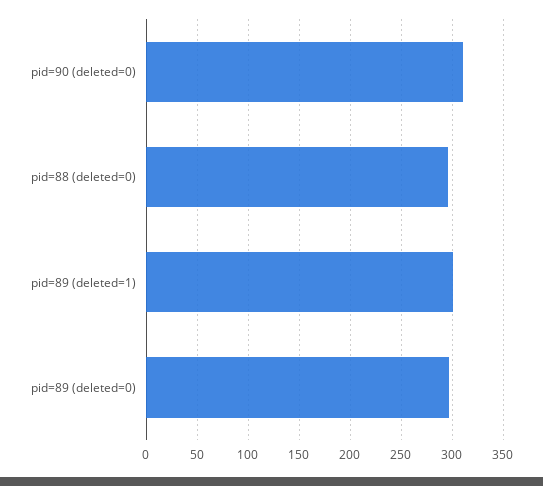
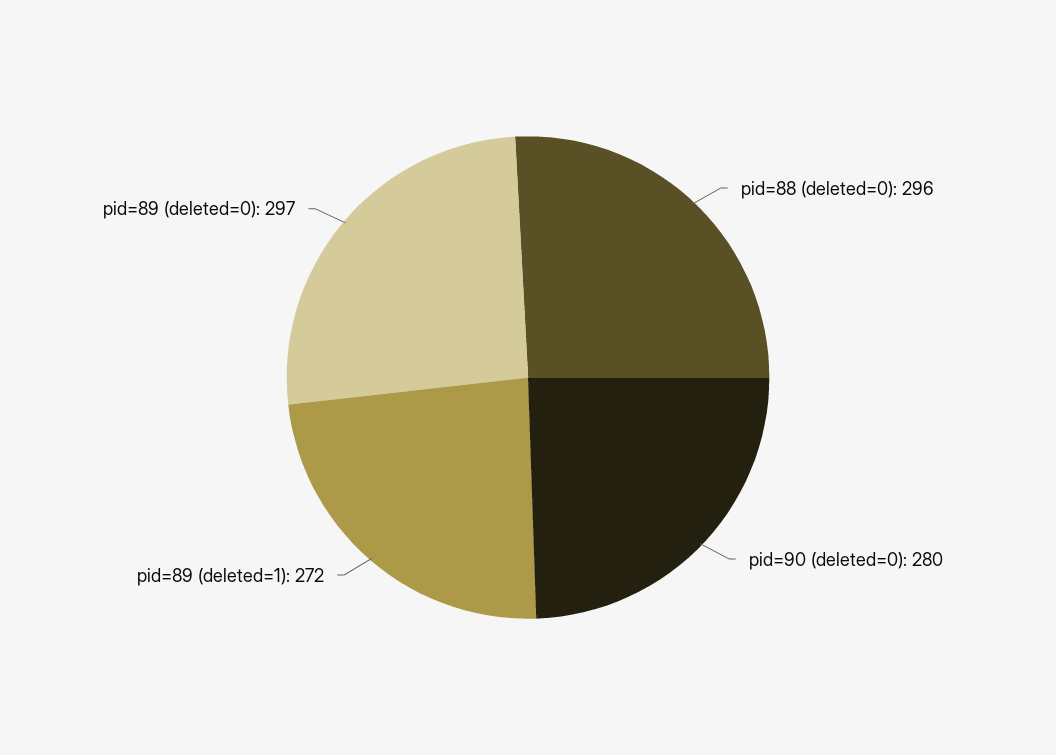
  {
-   "pid=90 (deleted=0)": 310,
+   "pid=90 (deleted=0)": 280,
    "pid=88 (deleted=0)": 296,
-   "pid=89 (deleted=1)": 300,
+   "pid=89 (deleted=1)": 272,
    "pid=89 (deleted=0)": 297
  }

